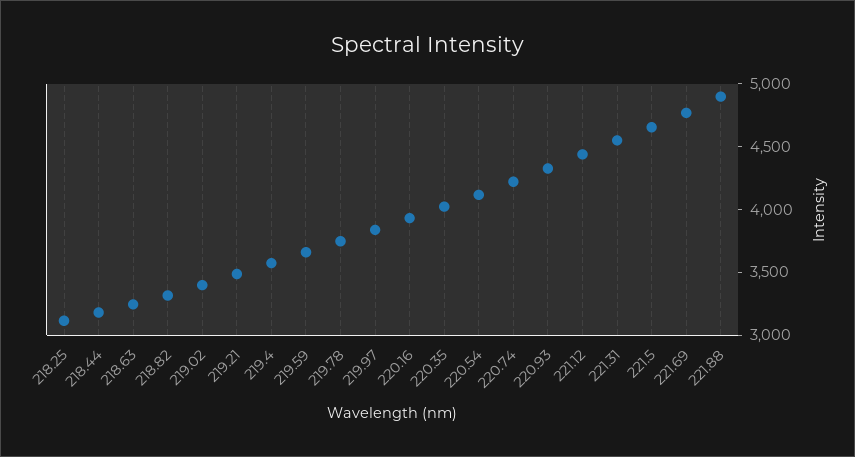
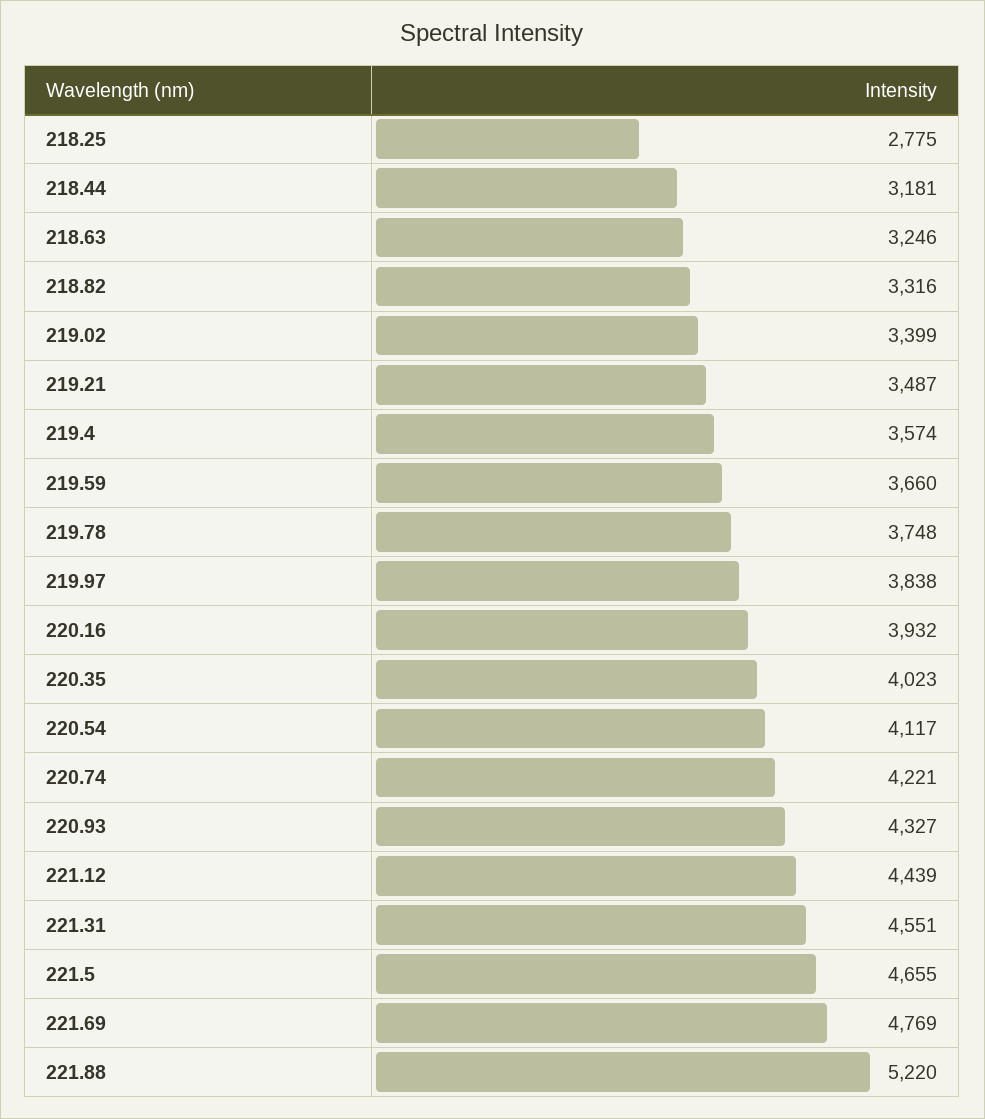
  {
-   "218.25": 3100,
+   "218.25": 2775,
    "218.44": 3181,
    "218.63": 3246,
    "218.82": 3316,
    "219.02": 3399,
    "219.21": 3487,
    "219.4": 3574,
    "219.59": 3660,
    "219.78": 3748,
    "219.97": 3838,
    "220.16": 3932,
    "220.35": 4023,
    "220.54": 4117,
    "220.74": 4221,
    "220.93": 4327,
    "221.12": 4439,
    "221.31": 4551,
    "221.5": 4655,
    "221.69": 4769,
-   "221.88": 4900
+   "221.88": 5220
  }

